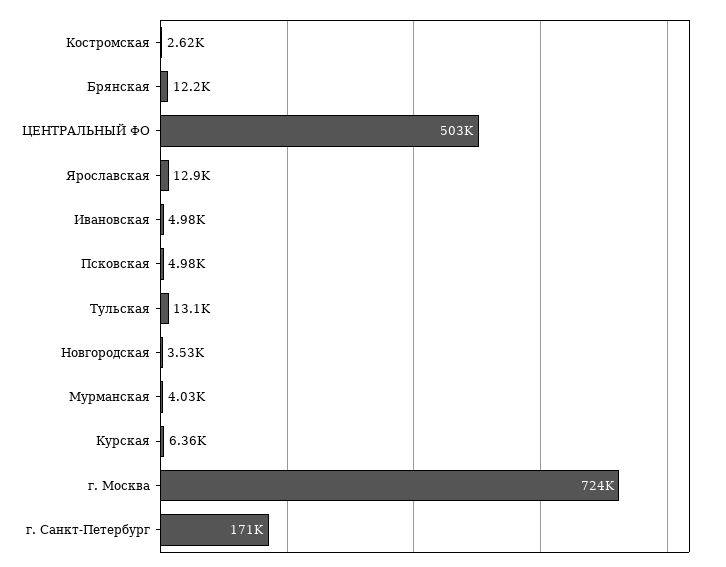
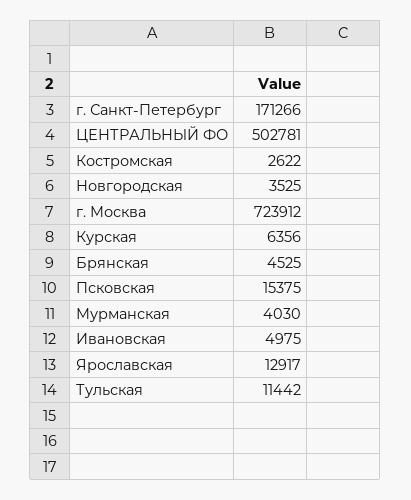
  {
    "Костромская": 2622,
-   "Брянская": 12200,
+   "Брянская": 4525,
    "ЦЕНТРАЛЬНЫЙ ФО": 502781,
    "Ярославская": 12917,
    "Ивановская": 4975,
-   "Псковская": 4980,
+   "Псковская": 15375,
-   "Тульская": 13100,
+   "Тульская": 11442,
    "Новгородская": 3525,
    "Мурманская": 4030,
    "Курская": 6356,
    "г. Москва": 723912,
    "г. Санкт-Петербург": 171266
  }

